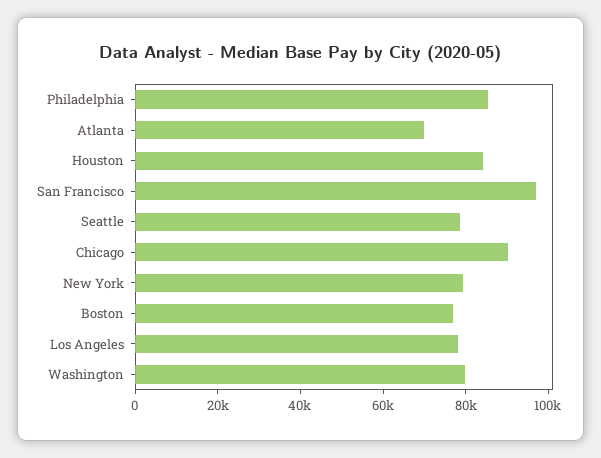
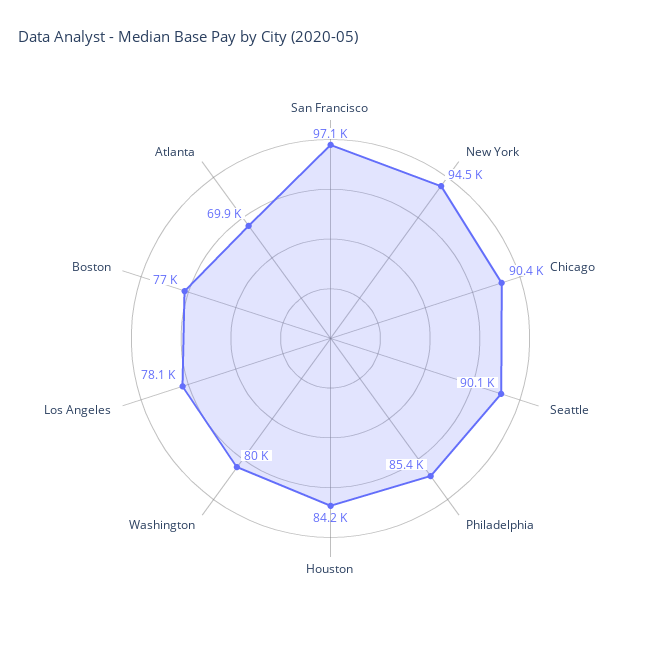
  {
    "Philadelphia": 85400,
    "Atlanta": 69900,
    "Houston": 84200,
    "San Francisco": 97100,
-   "Seattle": 80000,
+   "Seattle": 90100,
    "Chicago": 90400,
-   "New York": 80000,
+   "New York": 94500,
    "Boston": 77000,
    "Los Angeles": 78100,
    "Washington": 80000
  }

